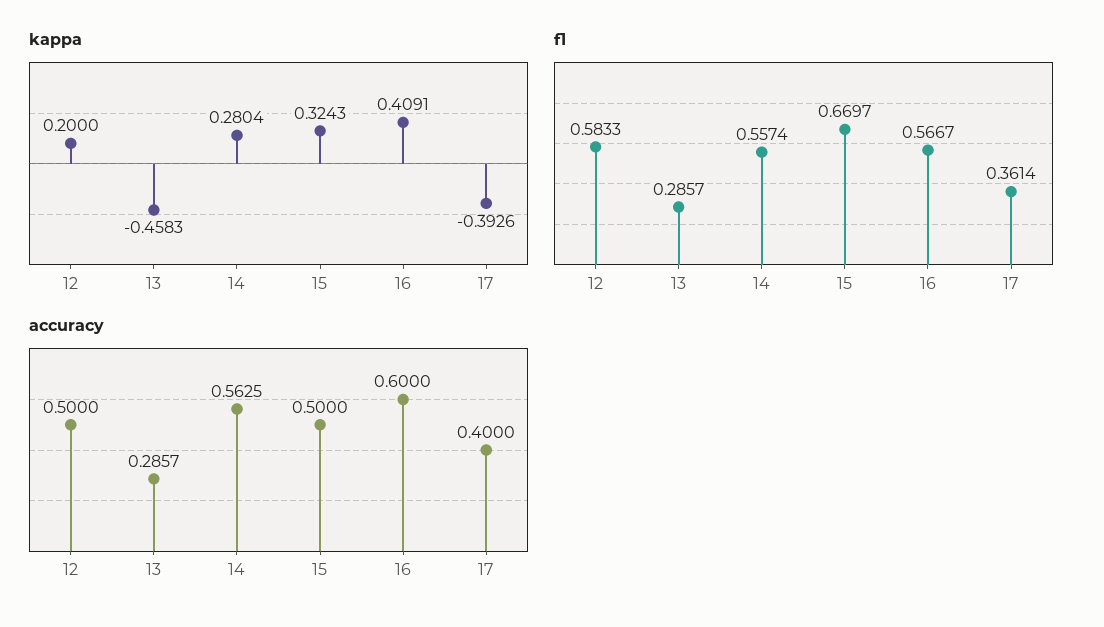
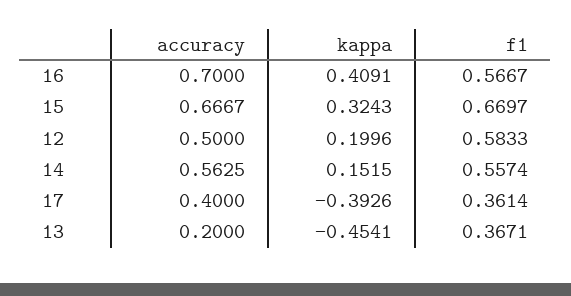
  {
    "kappa": {
-     "12": 0.2,
+     "12": 0.1996,
-     "13": -0.4583,
+     "13": -0.4541,
-     "14": 0.2804,
+     "14": 0.1515,
      "15": 0.3243,
      "16": 0.4091,
      "17": -0.3926
    },
    "f1": {
      "12": 0.5833,
-     "13": 0.2857,
+     "13": 0.3671,
      "14": 0.5574,
      "15": 0.6697,
      "16": 0.5667,
      "17": 0.3614
    },
    "accuracy": {
      "12": 0.5,
-     "13": 0.2857,
+     "13": 0.2,
      "14": 0.5625,
-     "15": 0.5,
+     "15": 0.6667,
-     "16": 0.6,
+     "16": 0.7,
      "17": 0.4
    }
  }

